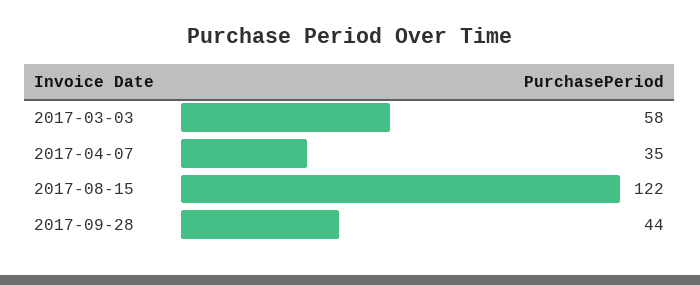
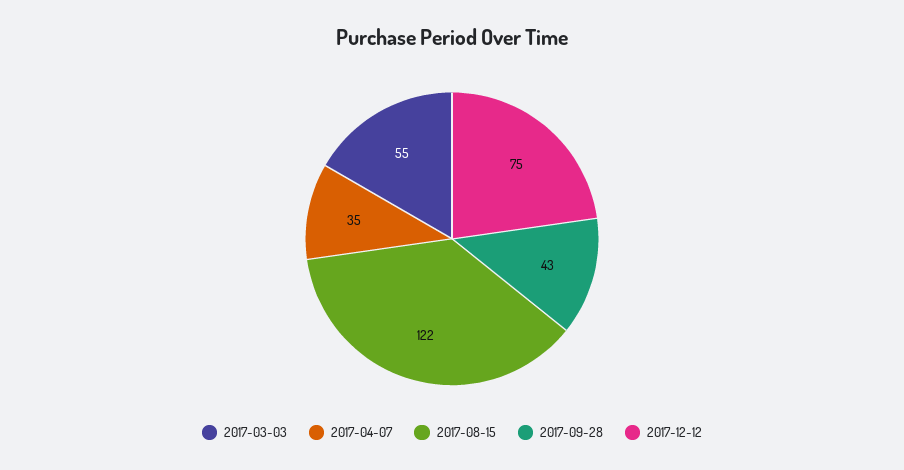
  {
-   "2017-03-03": 58,
+   "2017-03-03": 55,
    "2017-04-07": 35,
    "2017-08-15": 122,
-   "2017-09-28": 44
+   "2017-09-28": 43,
+   "2017-12-12": 75
  }

